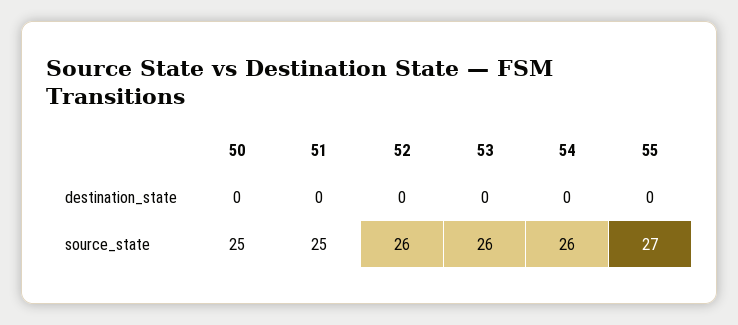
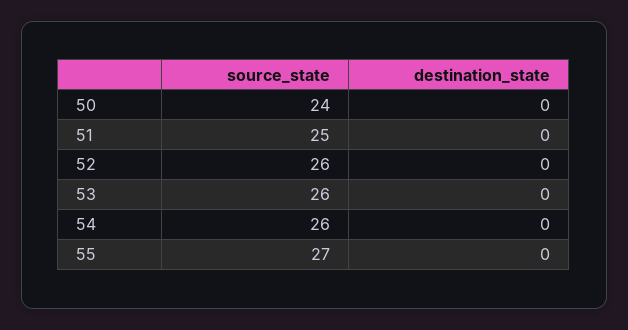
  {
    "50": {
      "destination_state": 0,
-     "source_state": 25
+     "source_state": 24
    },
    "51": {
      "destination_state": 0,
      "source_state": 25
    },
    "52": {
      "destination_state": 0,
      "source_state": 26
    },
    "53": {
      "destination_state": 0,
      "source_state": 26
    },
    "54": {
      "destination_state": 0,
      "source_state": 26
    },
    "55": {
      "destination_state": 0,
      "source_state": 27
    }
  }

